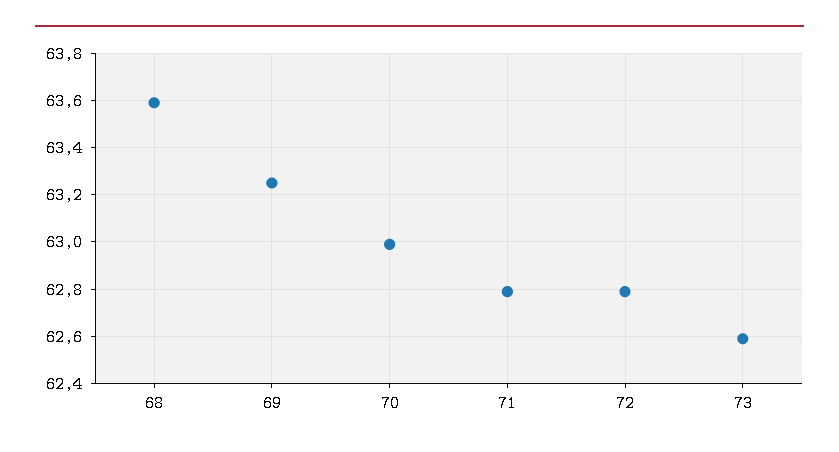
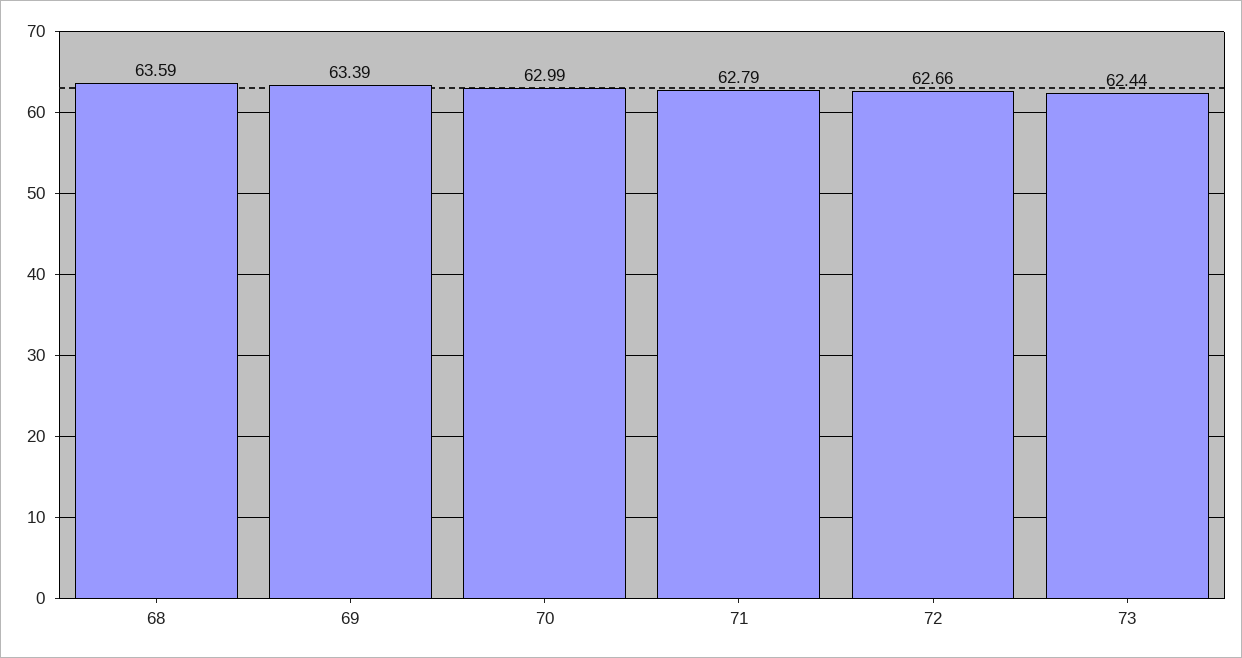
  {
    "68": 63.59,
-   "69": 63.25,
+   "69": 63.39,
    "70": 62.99,
    "71": 62.79,
-   "72": 62.8,
+   "72": 62.66,
-   "73": 62.6
+   "73": 62.44
  }

